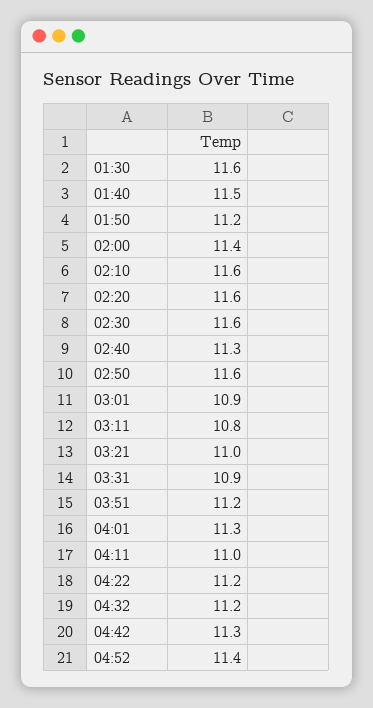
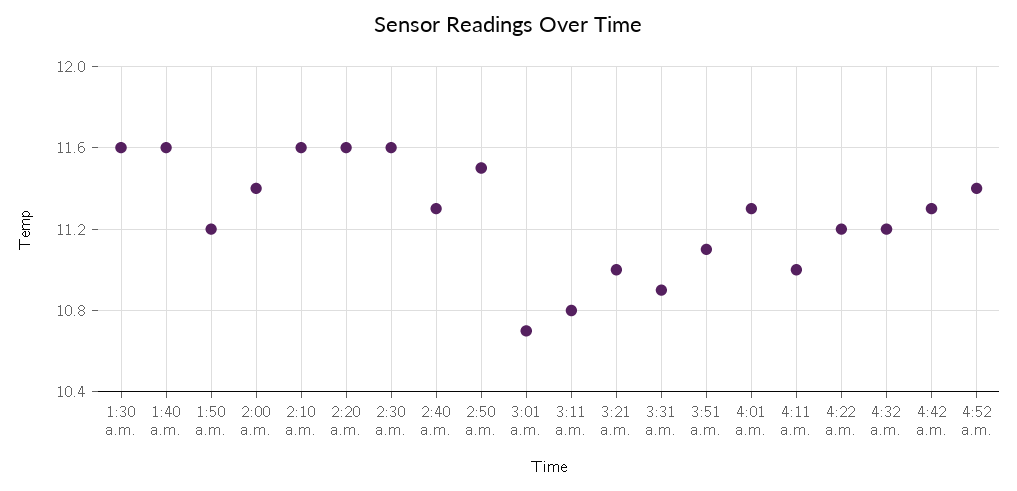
  {
    "01:30": 11.6,
-   "01:40": 11.5,
+   "01:40": 11.6,
    "01:50": 11.2,
    "02:00": 11.4,
    "02:10": 11.6,
    "02:20": 11.6,
    "02:30": 11.6,
    "02:40": 11.3,
-   "02:50": 11.6,
+   "02:50": 11.5,
-   "03:01": 10.9,
+   "03:01": 10.7,
    "03:11": 10.8,
    "03:21": 11,
    "03:31": 10.9,
-   "03:51": 11.2,
+   "03:51": 11.1,
    "04:01": 11.3,
    "04:11": 11,
    "04:22": 11.2,
    "04:32": 11.2,
    "04:42": 11.3,
    "04:52": 11.4
  }

